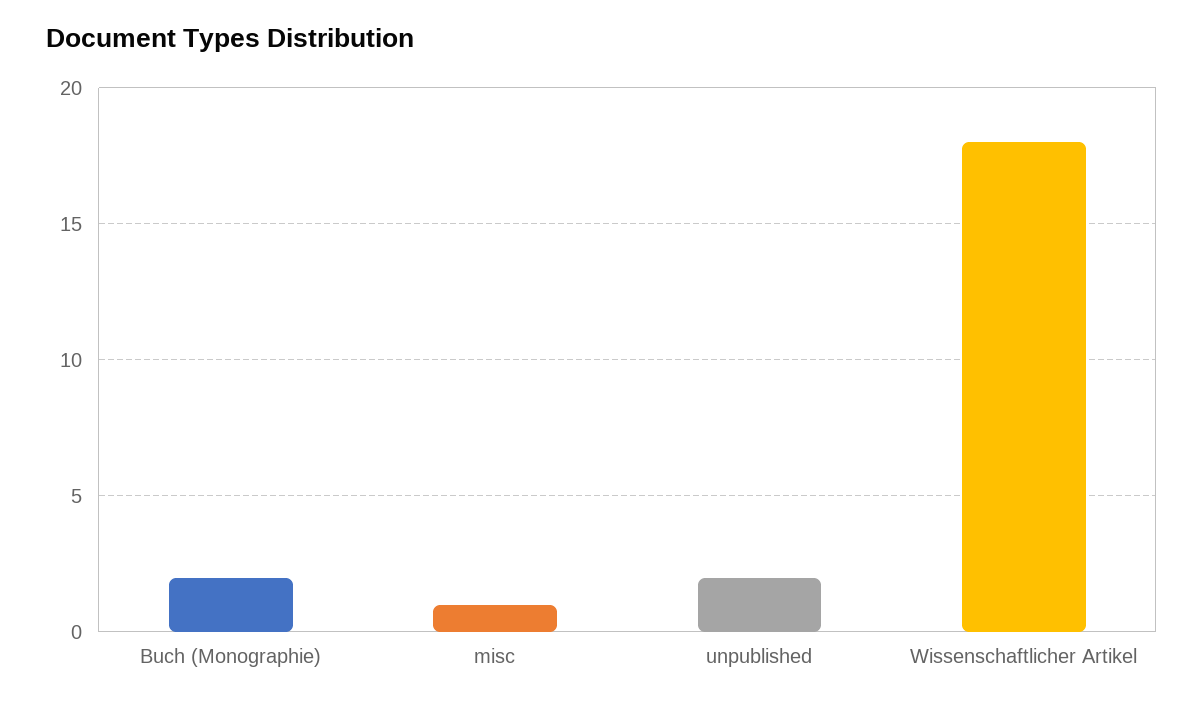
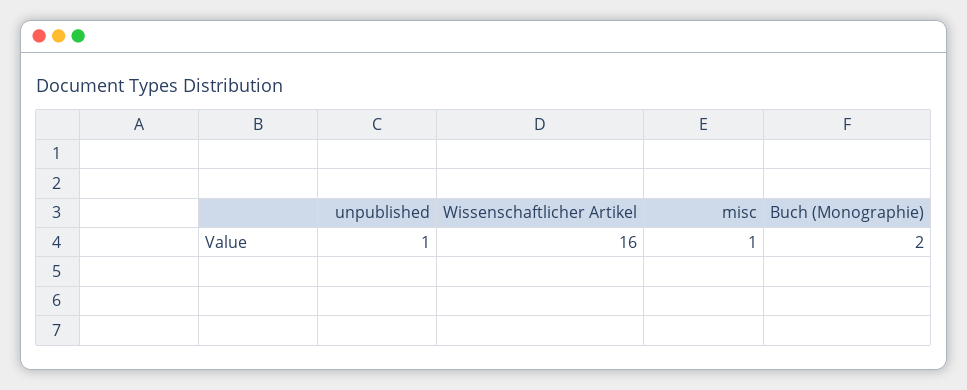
  {
    "Buch (Monographie)": 2,
    "misc": 1,
-   "unpublished": 2,
+   "unpublished": 1,
-   "Wissenschaftlicher Artikel": 18
+   "Wissenschaftlicher Artikel": 16
  }

